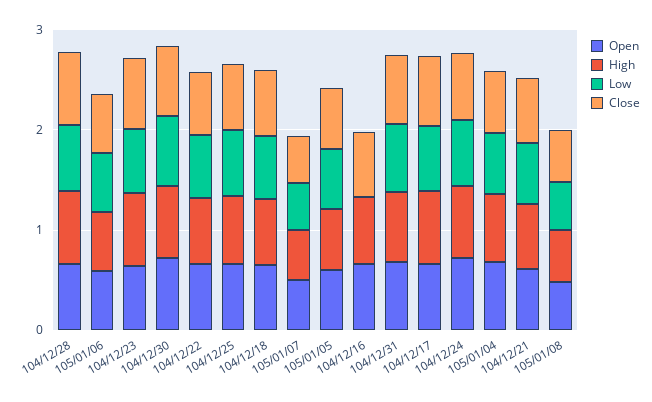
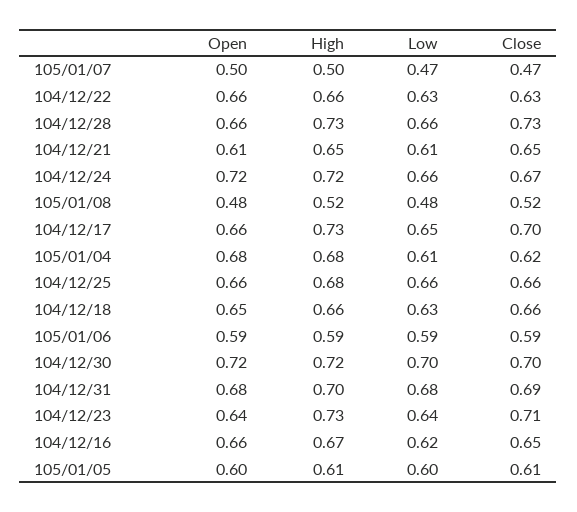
  {
    "Open": {
      "104/12/28": 0.66,
      "105/01/06": 0.59,
      "104/12/23": 0.64,
      "104/12/30": 0.72,
      "104/12/22": 0.66,
      "104/12/25": 0.66,
      "104/12/18": 0.65,
      "105/01/07": 0.5,
      "105/01/05": 0.6,
      "104/12/16": 0.66,
      "104/12/31": 0.68,
      "104/12/17": 0.66,
      "104/12/24": 0.72,
      "105/01/04": 0.68,
      "104/12/21": 0.61,
      "105/01/08": 0.48
    },
    "High": {
      "104/12/28": 0.73,
      "105/01/06": 0.59,
      "104/12/23": 0.73,
      "104/12/30": 0.72,
      "104/12/22": 0.66,
      "104/12/25": 0.68,
      "104/12/18": 0.66,
      "105/01/07": 0.5,
      "105/01/05": 0.61,
      "104/12/16": 0.67,
      "104/12/31": 0.7,
      "104/12/17": 0.73,
      "104/12/24": 0.72,
      "105/01/04": 0.68,
      "104/12/21": 0.65,
      "105/01/08": 0.52
    },
    "Low": {
      "104/12/28": 0.66,
      "105/01/06": 0.59,
      "104/12/23": 0.64,
      "104/12/30": 0.7,
      "104/12/22": 0.63,
      "104/12/25": 0.66,
      "104/12/18": 0.63,
      "105/01/07": 0.47,
      "105/01/05": 0.6,
-     "104/12/16": 0,
+     "104/12/16": 0.62,
      "104/12/31": 0.68,
      "104/12/17": 0.65,
      "104/12/24": 0.66,
      "105/01/04": 0.61,
      "104/12/21": 0.61,
      "105/01/08": 0.48
    },
    "Close": {
      "104/12/28": 0.73,
      "105/01/06": 0.59,
      "104/12/23": 0.71,
      "104/12/30": 0.7,
      "104/12/22": 0.63,
      "104/12/25": 0.66,
      "104/12/18": 0.66,
      "105/01/07": 0.47,
      "105/01/05": 0.61,
      "104/12/16": 0.65,
      "104/12/31": 0.69,
      "104/12/17": 0.7,
      "104/12/24": 0.67,
      "105/01/04": 0.62,
      "104/12/21": 0.65,
      "105/01/08": 0.52
    }
  }

